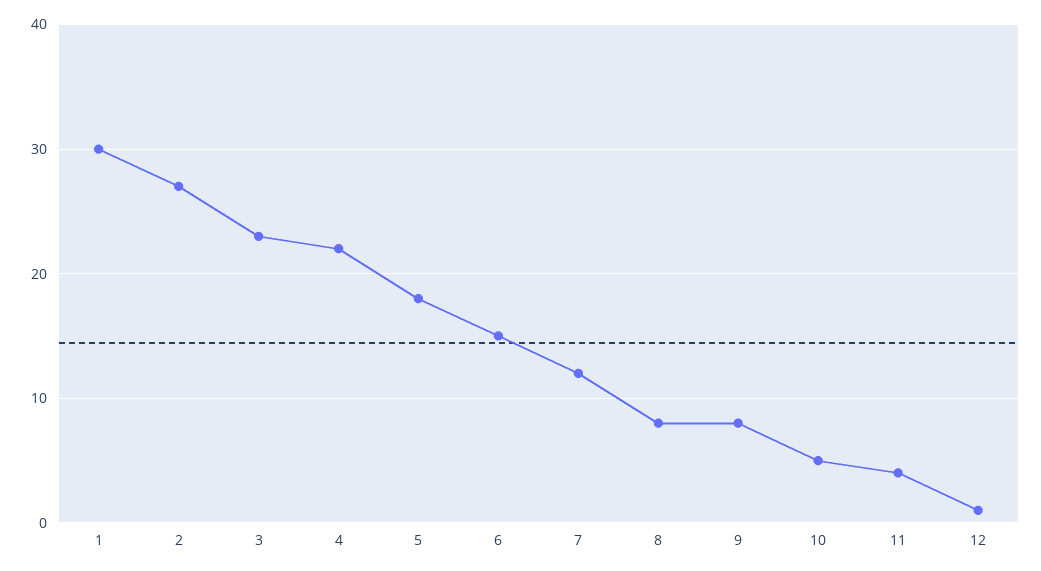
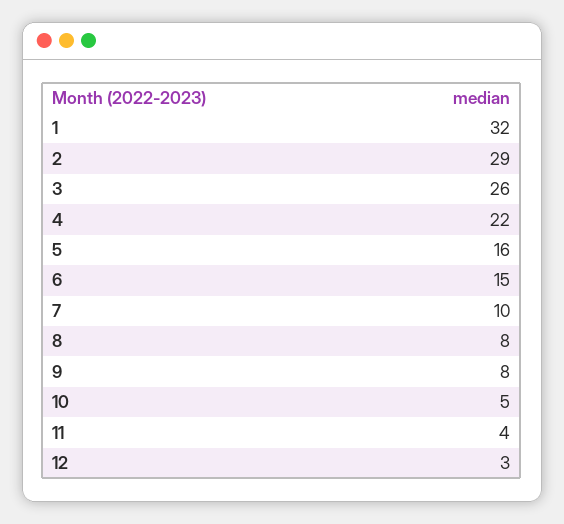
  {
-   "1": 30,
+   "1": 32,
-   "2": 27,
+   "2": 29,
-   "3": 23,
+   "3": 26,
    "4": 22,
-   "5": 18,
+   "5": 16,
    "6": 15,
-   "7": 12,
+   "7": 10,
    "8": 8,
    "9": 8,
    "10": 5,
    "11": 4,
-   "12": 1
+   "12": 3
  }

